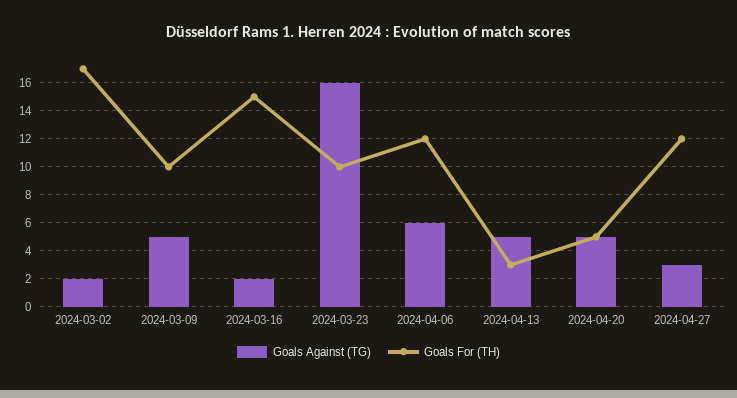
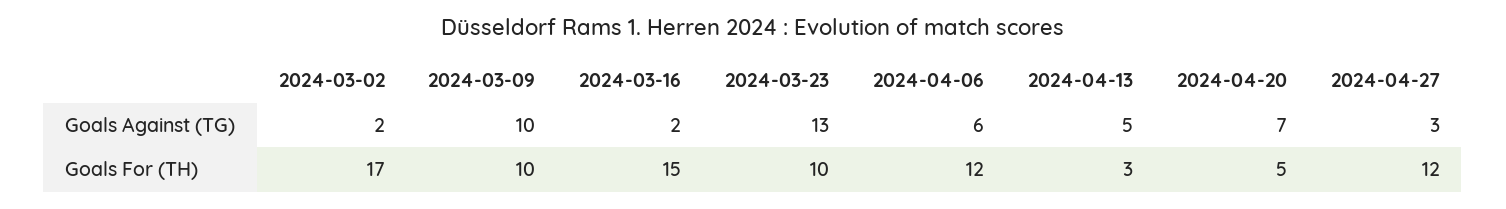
  {
    "Goals Against (TG)": {
      "2024-03-02": 2,
-     "2024-03-09": 5,
+     "2024-03-09": 10,
      "2024-03-16": 2,
-     "2024-03-23": 16,
+     "2024-03-23": 13,
      "2024-04-06": 6,
      "2024-04-13": 5,
-     "2024-04-20": 5,
+     "2024-04-20": 7,
      "2024-04-27": 3
    },
    "Goals For (TH)": {
      "2024-03-02": 17,
      "2024-03-09": 10,
      "2024-03-16": 15,
      "2024-03-23": 10,
      "2024-04-06": 12,
      "2024-04-13": 3,
      "2024-04-20": 5,
      "2024-04-27": 12
    }
  }

